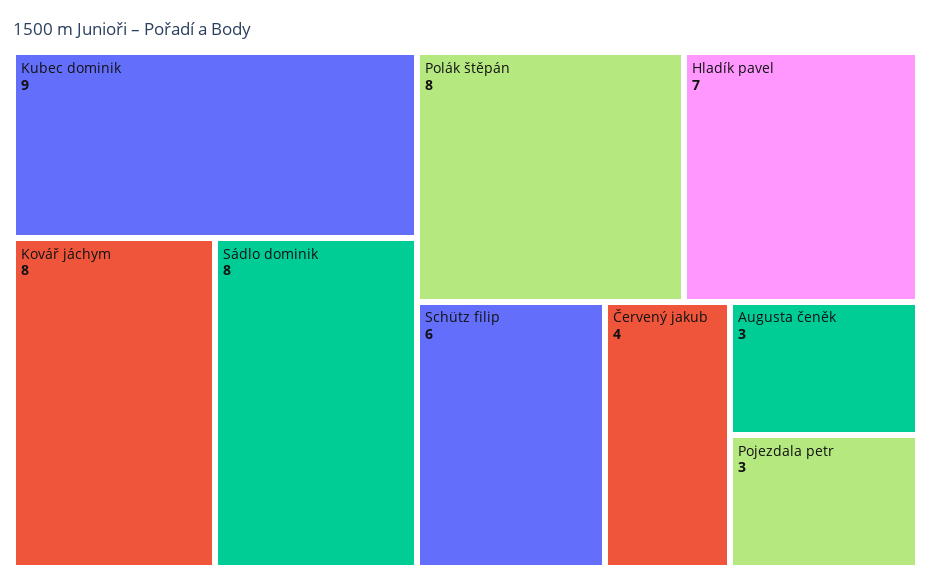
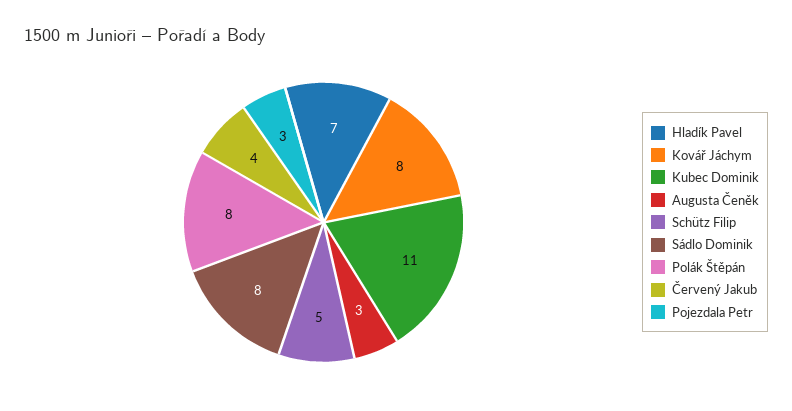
  {
-   "Kubec dominik": 9,
+   "Kubec dominik": 11,
    "Kovář jáchym": 8,
    "Sádlo dominik": 8,
    "Polák štěpán": 8,
    "Hladík pavel": 7,
-   "Schütz filip": 6,
+   "Schütz filip": 5,
    "Červený jakub": 4,
    "Augusta čeněk": 3,
    "Pojezdala petr": 3
  }

